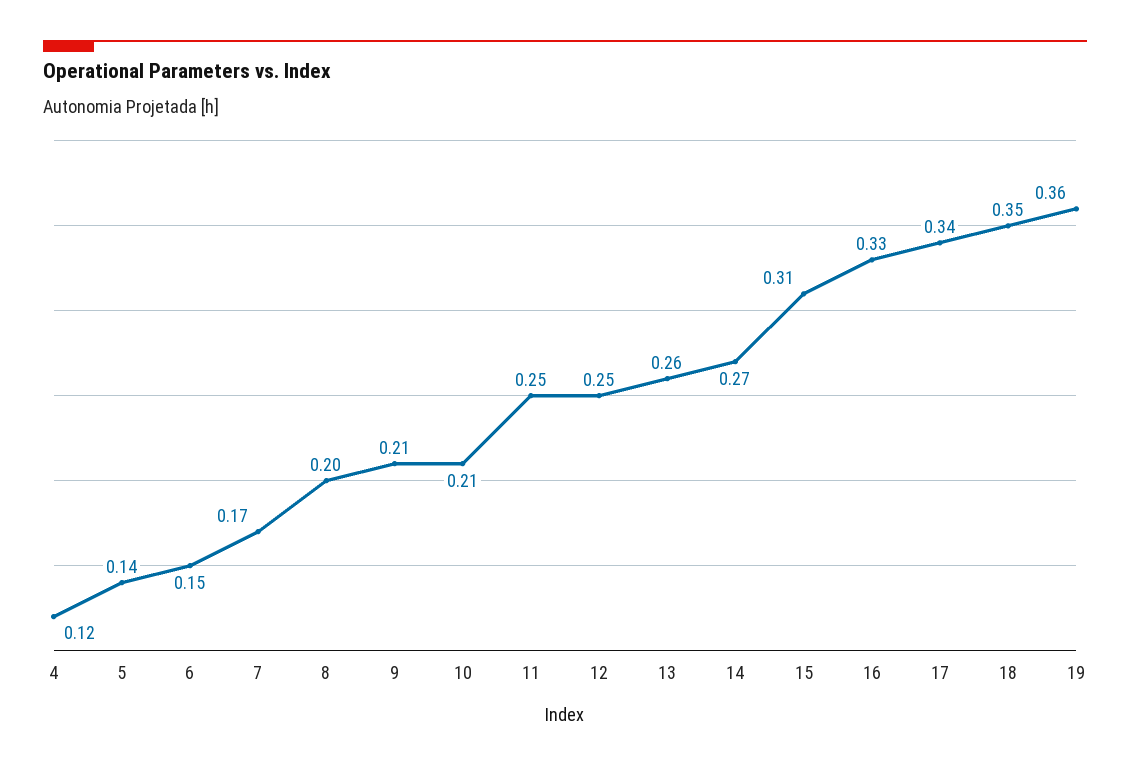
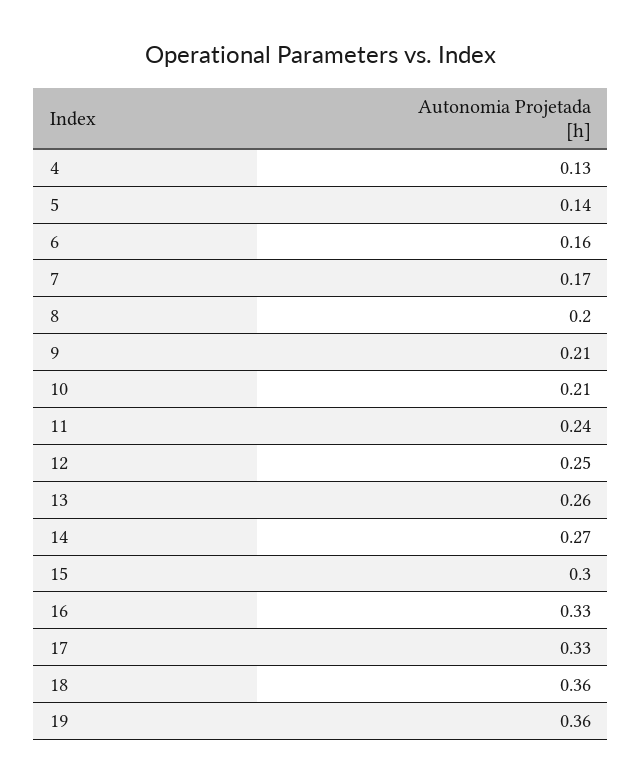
  {
-   "4": 0.12,
+   "4": 0.13,
    "5": 0.14,
-   "6": 0.15,
+   "6": 0.16,
    "7": 0.17,
    "8": 0.2,
    "9": 0.21,
    "10": 0.21,
-   "11": 0.25,
+   "11": 0.24,
    "12": 0.25,
    "13": 0.26,
    "14": 0.27,
-   "15": 0.31,
+   "15": 0.3,
    "16": 0.33,
-   "17": 0.34,
+   "17": 0.33,
-   "18": 0.35,
+   "18": 0.36,
    "19": 0.36
  }

